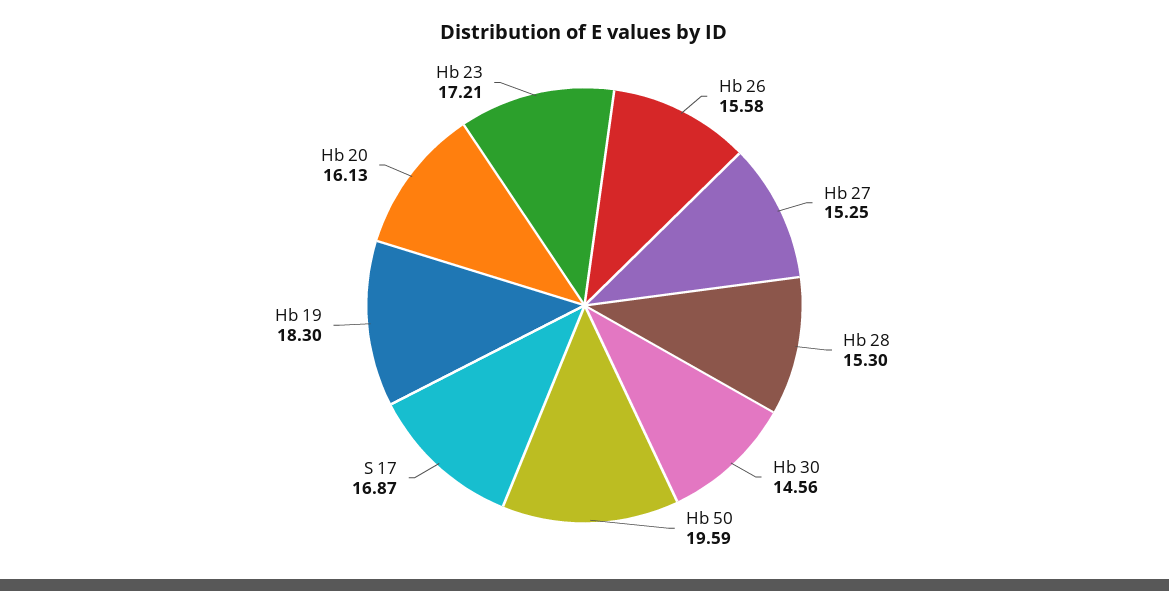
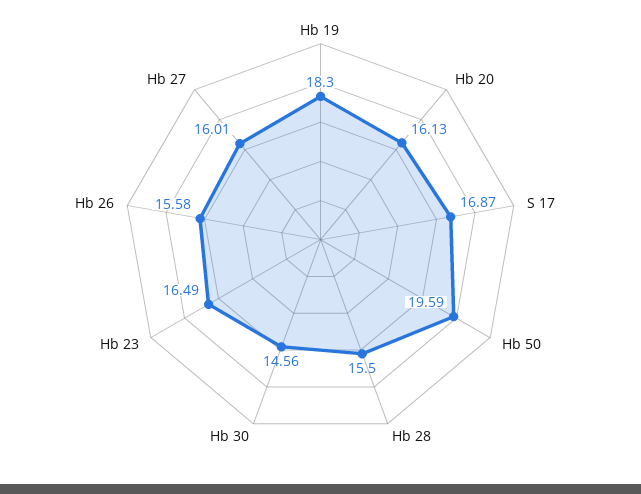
  {
    "Hb 26": 15.58,
-   "Hb 27": 15.25,
+   "Hb 27": 16.01,
-   "Hb 28": 15.3,
+   "Hb 28": 15.5,
    "Hb 30": 14.56,
    "Hb 50": 19.59,
    "S 17": 16.87,
    "Hb 19": 18.3,
    "Hb 20": 16.13,
-   "Hb 23": 17.21
+   "Hb 23": 16.49
  }

